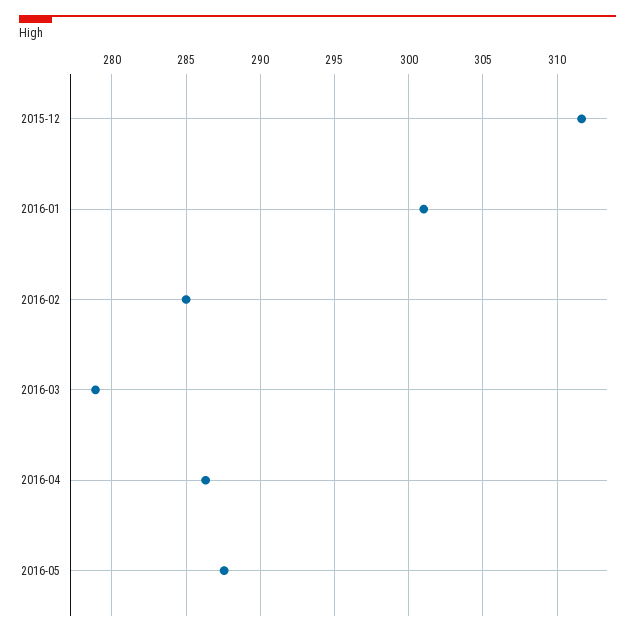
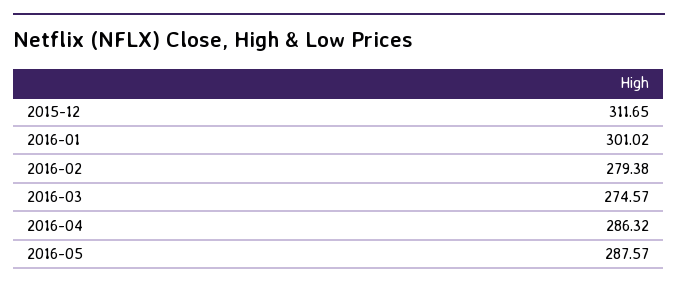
  {
    "2015-12": 311.65,
    "2016-01": 301.02,
-   "2016-02": 285,
+   "2016-02": 279.38,
-   "2016-03": 279,
+   "2016-03": 274.57,
    "2016-04": 286.32,
    "2016-05": 287.57
  }

